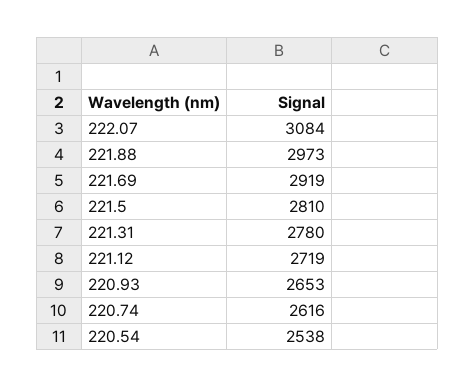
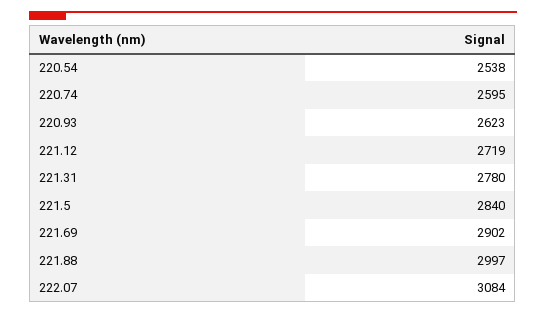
  {
    "222.07": 3084,
-   "221.88": 2973,
+   "221.88": 2997,
-   "221.69": 2919,
+   "221.69": 2902,
-   "221.5": 2810,
+   "221.5": 2840,
    "221.31": 2780,
    "221.12": 2719,
-   "220.93": 2653,
+   "220.93": 2623,
-   "220.74": 2616,
+   "220.74": 2595,
    "220.54": 2538
  }

